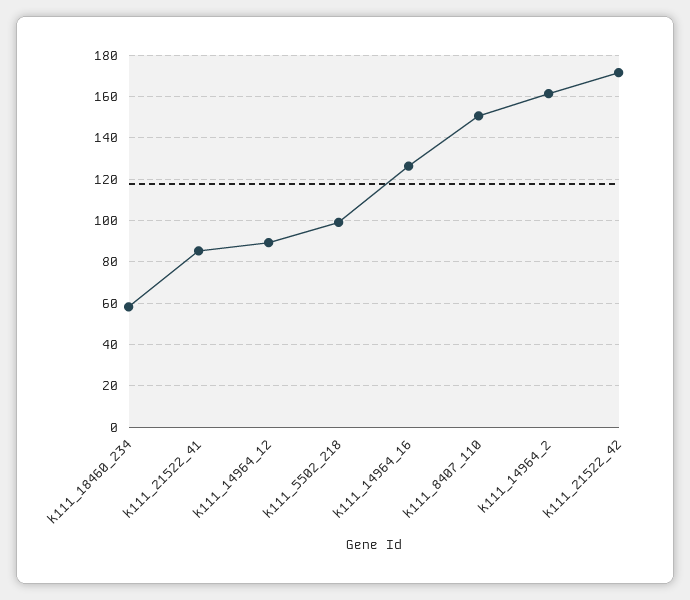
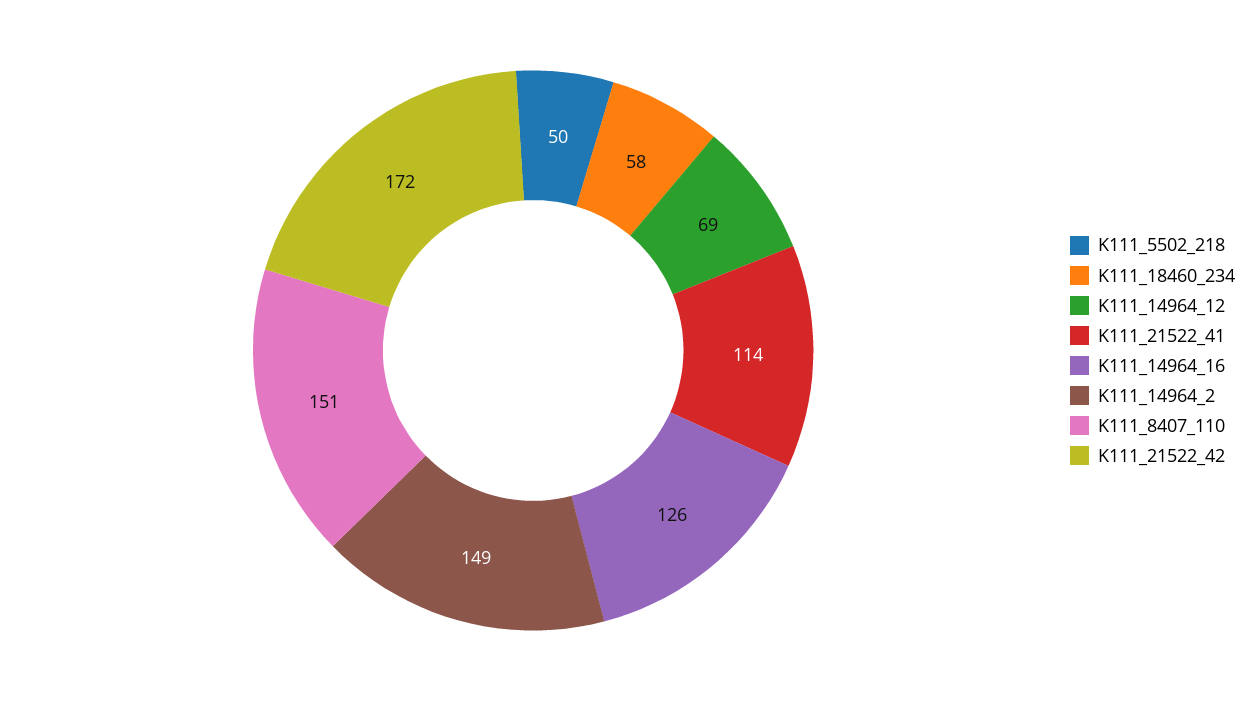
  {
    "k111_18460_234": 58,
-   "k111_21522_41": 85,
+   "k111_21522_41": 114,
-   "k111_14964_12": 90,
+   "k111_14964_12": 69,
-   "k111_5502_218": 100,
+   "k111_5502_218": 50,
    "k111_14964_16": 126,
    "k111_8407_110": 151,
-   "k111_14964_2": 160,
+   "k111_14964_2": 149,
    "k111_21522_42": 172
  }

